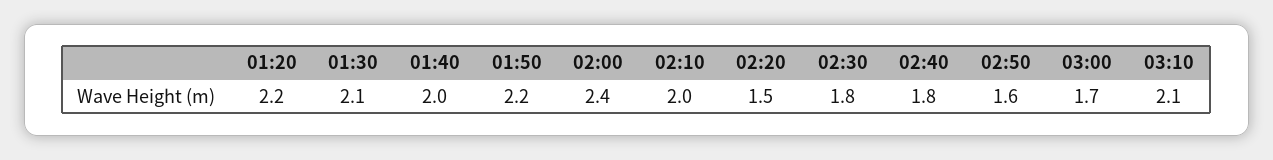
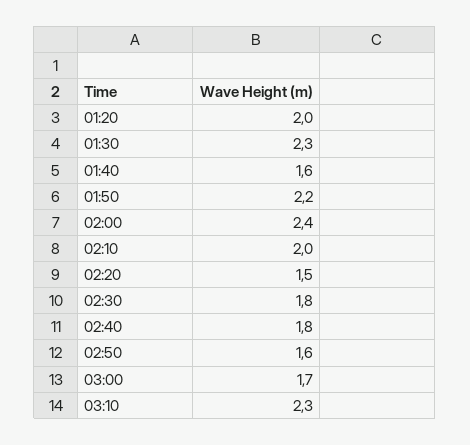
  {
-   "01:20": 2.2,
+   "01:20": 2,
-   "01:30": 2.1,
+   "01:30": 2.3,
-   "01:40": 2,
+   "01:40": 1.6,
    "01:50": 2.2,
    "02:00": 2.4,
    "02:10": 2,
    "02:20": 1.5,
    "02:30": 1.8,
    "02:40": 1.8,
    "02:50": 1.6,
    "03:00": 1.7,
-   "03:10": 2.1
+   "03:10": 2.3
  }

